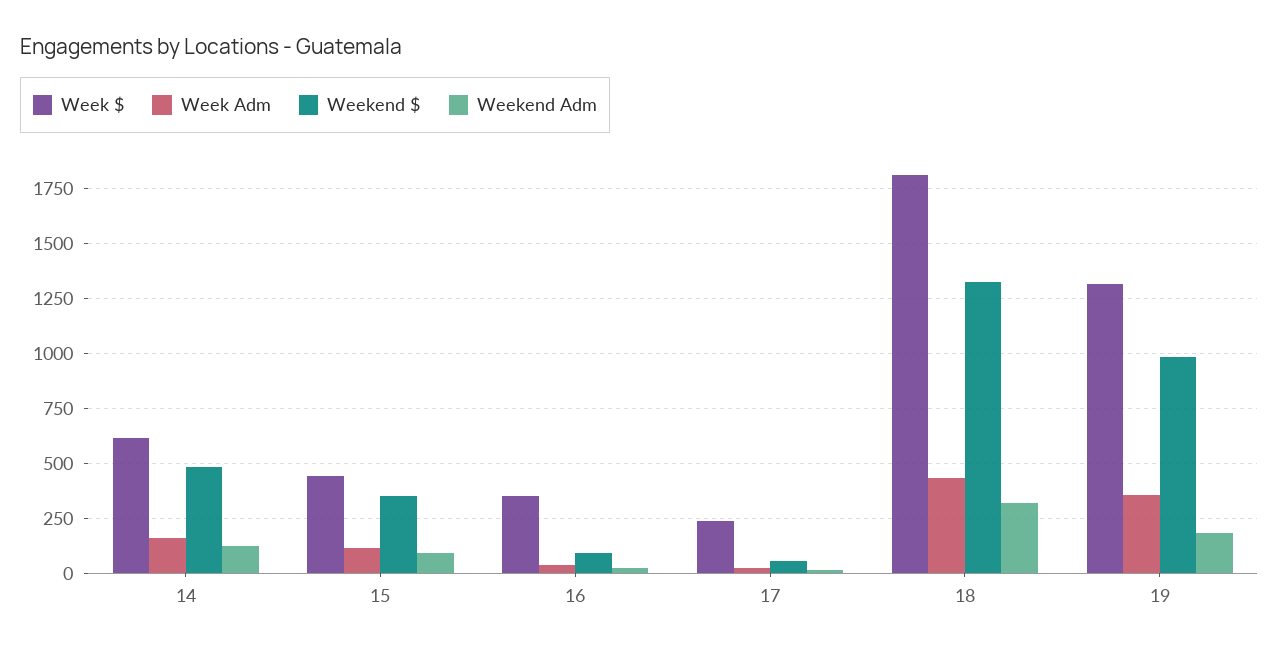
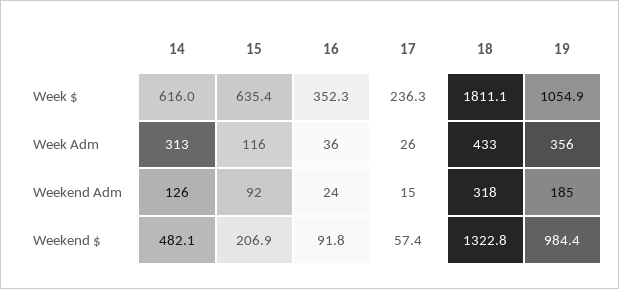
  {
    "Week $": {
      "14": 616,
-     "15": 450,
+     "15": 635.4,
      "16": 352.3,
      "17": 236.3,
      "18": 1811.1,
-     "19": 1300
+     "19": 1054.9
    },
    "Week Adm": {
-     "14": 150,
+     "14": 313,
      "15": 116,
      "16": 36,
      "17": 26,
      "18": 433,
      "19": 356
    },
    "Weekend $": {
      "14": 482.1,
-     "15": 350,
+     "15": 206.9,
      "16": 91.8,
      "17": 57.4,
      "18": 1322.8,
      "19": 984.4
    },
    "Weekend Adm": {
      "14": 126,
      "15": 92,
      "16": 24,
      "17": 15,
      "18": 318,
      "19": 185
    }
  }

